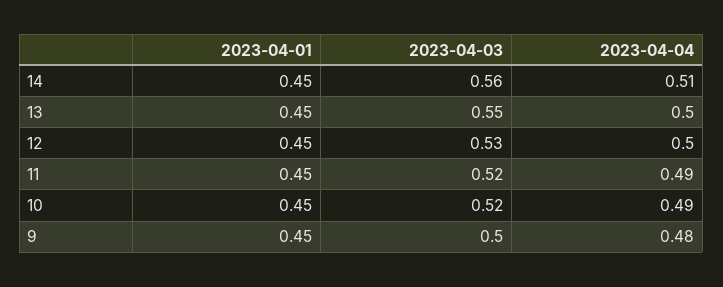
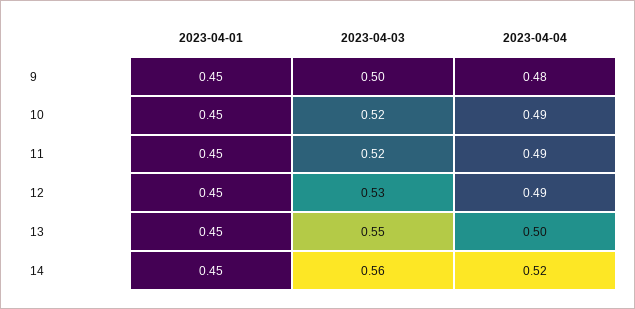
  {
    "2023-04-01": {
      "14": 0.45,
      "13": 0.45,
      "12": 0.45,
      "11": 0.45,
      "10": 0.45,
      "9": 0.45
    },
    "2023-04-03": {
      "14": 0.56,
      "13": 0.55,
      "12": 0.53,
      "11": 0.52,
      "10": 0.52,
      "9": 0.5
    },
    "2023-04-04": {
-     "14": 0.51,
+     "14": 0.52,
      "13": 0.5,
-     "12": 0.5,
+     "12": 0.49,
      "11": 0.49,
      "10": 0.49,
      "9": 0.48
    }
  }

